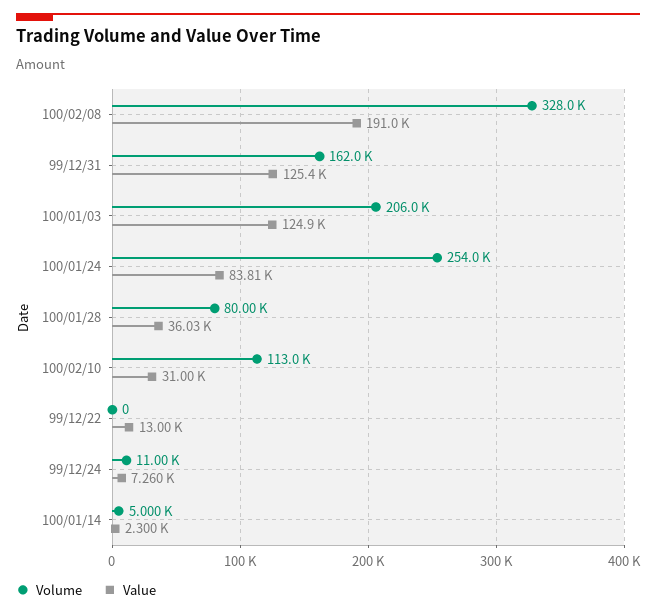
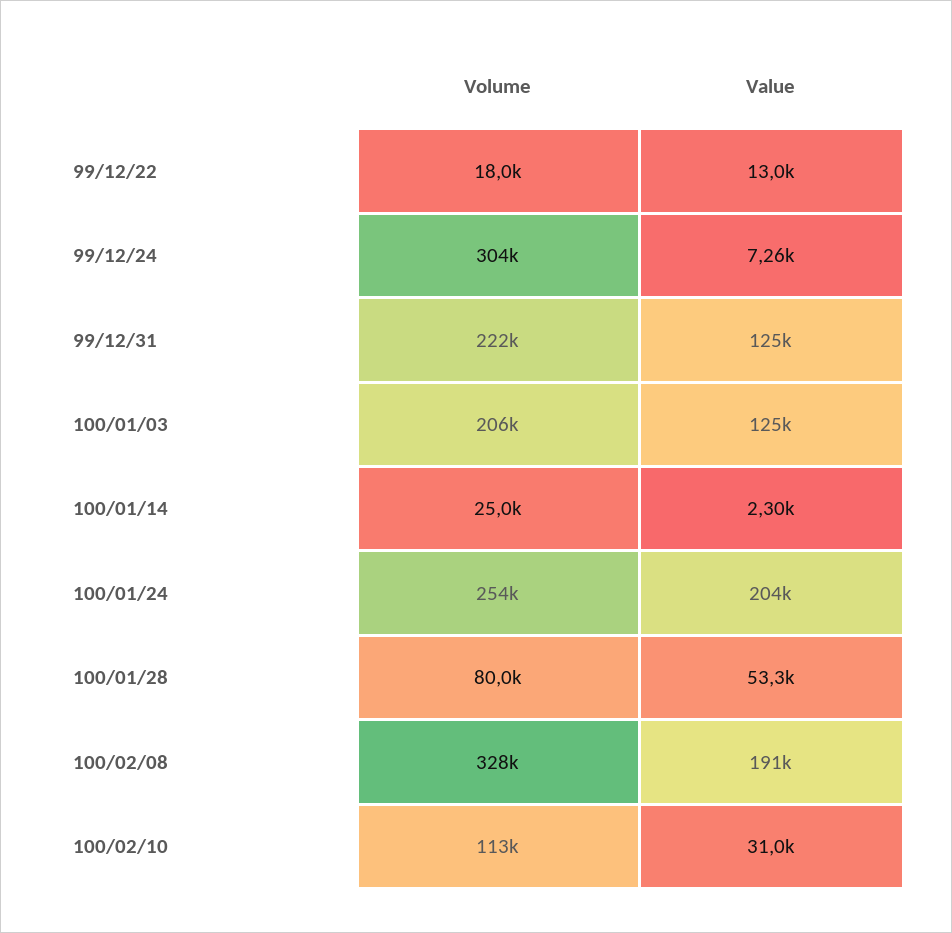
  {
    "Volume": {
      "100/02/08": 328000,
-     "99/12/31": 162000,
+     "99/12/31": 222000,
      "100/01/03": 206000,
      "100/01/24": 254000,
      "100/01/28": 80000,
      "100/02/10": 113000,
-     "99/12/22": 0,
+     "99/12/22": 18000,
-     "99/12/24": 11000,
+     "99/12/24": 304000,
-     "100/01/14": 5000
+     "100/01/14": 25000
    },
    "Value": {
      "100/02/08": 191000,
      "99/12/31": 125400,
      "100/01/03": 124900,
-     "100/01/24": 83810,
+     "100/01/24": 204000,
-     "100/01/28": 36030,
+     "100/01/28": 53300,
      "100/02/10": 31000,
      "99/12/22": 13000,
      "99/12/24": 7260,
      "100/01/14": 2300
    }
  }

